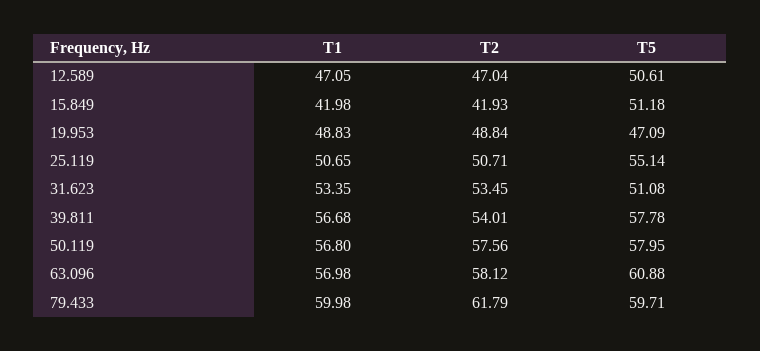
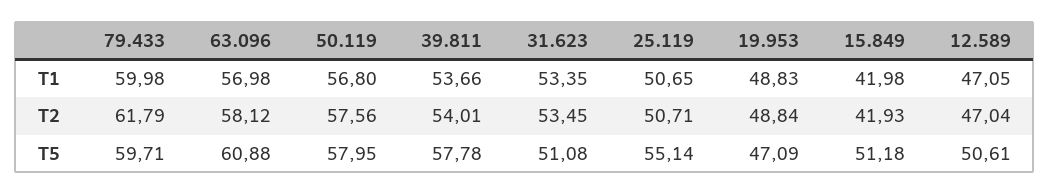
  {
    "T1": {
      "12.589": 47.05,
      "15.849": 41.98,
      "19.953": 48.83,
      "25.119": 50.65,
      "31.623": 53.35,
-     "39.811": 56.68,
+     "39.811": 53.66,
      "50.119": 56.8,
      "63.096": 56.98,
      "79.433": 59.98
    },
    "T2": {
      "12.589": 47.04,
      "15.849": 41.93,
      "19.953": 48.84,
      "25.119": 50.71,
      "31.623": 53.45,
      "39.811": 54.01,
      "50.119": 57.56,
      "63.096": 58.12,
      "79.433": 61.79
    },
    "T5": {
      "12.589": 50.61,
      "15.849": 51.18,
      "19.953": 47.09,
      "25.119": 55.14,
      "31.623": 51.08,
      "39.811": 57.78,
      "50.119": 57.95,
      "63.096": 60.88,
      "79.433": 59.71
    }
  }

